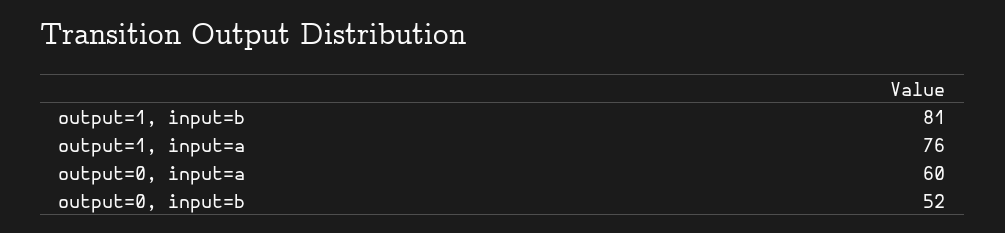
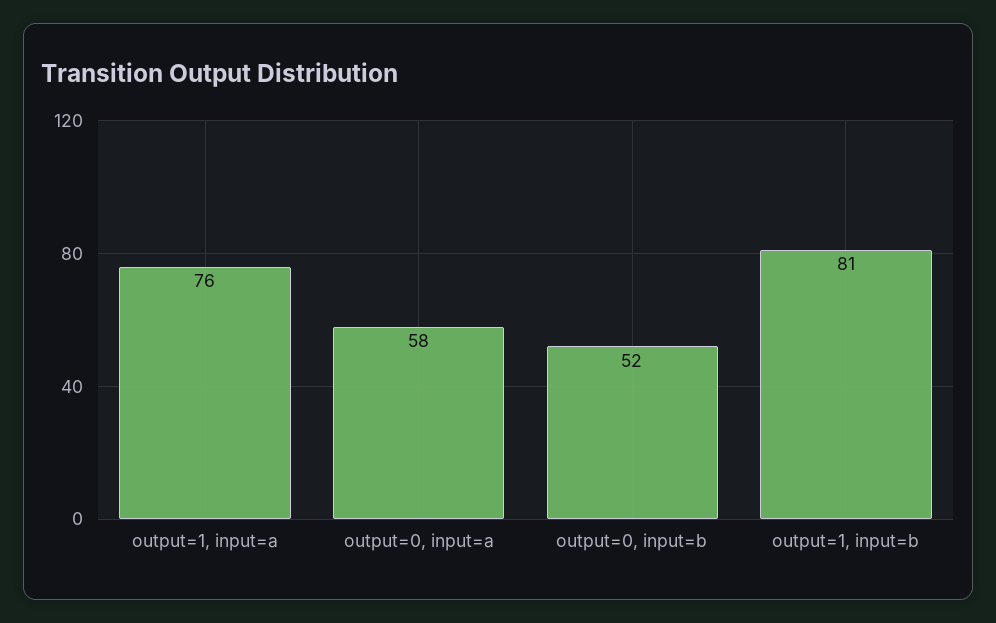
  {
    "output=1, input=b": 81,
    "output=1, input=a": 76,
-   "output=0, input=a": 60,
+   "output=0, input=a": 58,
    "output=0, input=b": 52
  }

